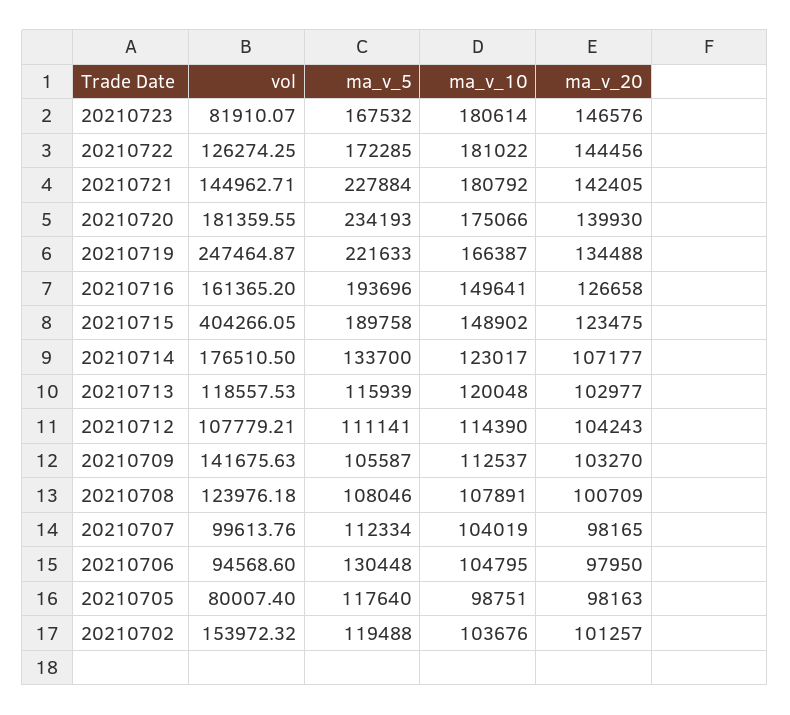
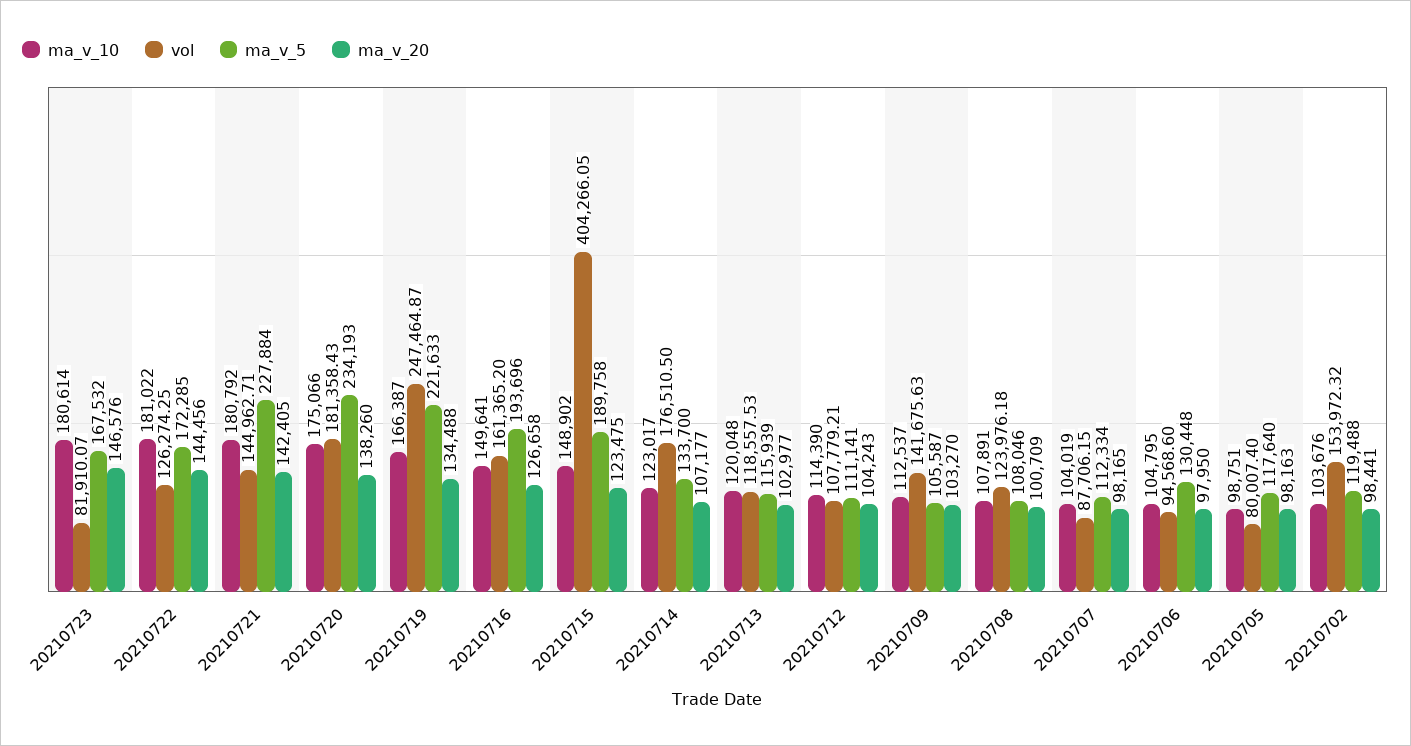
  {
    "vol": {
      "20210723": 81910.07,
      "20210722": 126274.25,
      "20210721": 144962.71,
-     "20210720": 181359.55,
+     "20210720": 181358.43,
      "20210719": 247464.87,
      "20210716": 161365.2,
      "20210715": 404266.05,
      "20210714": 176510.5,
      "20210713": 118557.53,
      "20210712": 107779.21,
      "20210709": 141675.63,
      "20210708": 123976.18,
-     "20210707": 99613.76,
+     "20210707": 87706.15,
      "20210706": 94568.6,
      "20210705": 80007.4,
      "20210702": 153972.32
    },
    "ma_v_5": {
      "20210723": 167532,
      "20210722": 172285,
      "20210721": 227884,
      "20210720": 234193,
      "20210719": 221633,
      "20210716": 193696,
      "20210715": 189758,
      "20210714": 133700,
      "20210713": 115939,
      "20210712": 111141,
      "20210709": 105587,
      "20210708": 108046,
      "20210707": 112334,
      "20210706": 130448,
      "20210705": 117640,
      "20210702": 119488
    },
    "ma_v_10": {
      "20210723": 180614,
      "20210722": 181022,
      "20210721": 180792,
      "20210720": 175066,
      "20210719": 166387,
      "20210716": 149641,
      "20210715": 148902,
      "20210714": 123017,
      "20210713": 120048,
      "20210712": 114390,
      "20210709": 112537,
      "20210708": 107891,
      "20210707": 104019,
      "20210706": 104795,
      "20210705": 98751,
      "20210702": 103676
    },
    "ma_v_20": {
      "20210723": 146576,
      "20210722": 144456,
      "20210721": 142405,
-     "20210720": 139930,
+     "20210720": 138260,
      "20210719": 134488,
      "20210716": 126658,
      "20210715": 123475,
      "20210714": 107177,
      "20210713": 102977,
      "20210712": 104243,
      "20210709": 103270,
      "20210708": 100709,
      "20210707": 98165,
      "20210706": 97950,
      "20210705": 98163,
-     "20210702": 101257
+     "20210702": 98441
    }
  }

